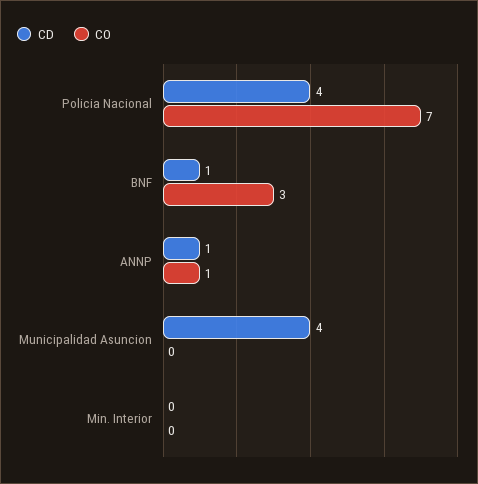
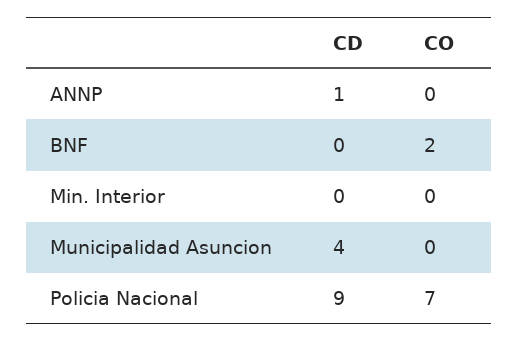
  {
    "CD": {
-     "Policia Nacional": 4,
+     "Policia Nacional": 9,
-     "BNF": 1,
+     "BNF": 0,
      "ANNP": 1,
      "Municipalidad Asuncion": 4,
      "Min. Interior": 0
    },
    "CO": {
      "Policia Nacional": 7,
-     "BNF": 3,
+     "BNF": 2,
-     "ANNP": 1,
+     "ANNP": 0,
      "Municipalidad Asuncion": 0,
      "Min. Interior": 0
    }
  }

